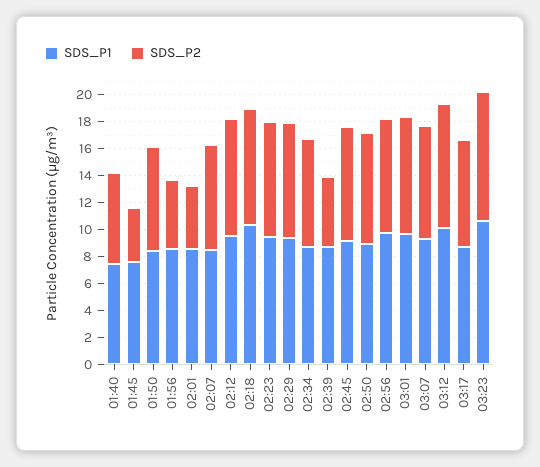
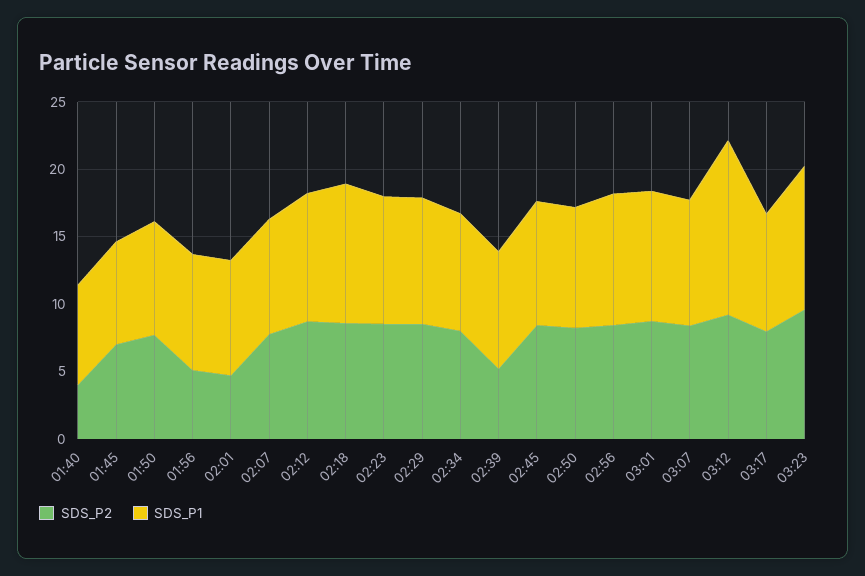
  {
    "SDS_P1": {
      "01:40": 7,
      "01:45": 8,
      "01:50": 8,
      "01:56": 9,
      "02:01": 9,
      "02:07": 9,
      "02:12": 10,
      "02:18": 10,
      "02:23": 9,
      "02:29": 9,
      "02:34": 9,
      "02:39": 9,
      "02:45": 9,
      "02:50": 9,
      "02:56": 10,
      "03:01": 10,
      "03:07": 9,
-     "03:12": 10,
+     "03:12": 13,
      "03:17": 9,
      "03:23": 11
    },
    "SDS_P2": {
-     "01:40": 7,
+     "01:40": 4,
-     "01:45": 4,
+     "01:45": 7,
      "01:50": 8,
      "01:56": 5,
      "02:01": 5,
      "02:07": 8,
      "02:12": 9,
      "02:18": 9,
      "02:23": 9,
      "02:29": 9,
      "02:34": 8,
      "02:39": 5,
      "02:45": 8,
      "02:50": 8,
      "02:56": 8,
      "03:01": 9,
      "03:07": 8,
      "03:12": 9,
      "03:17": 8,
      "03:23": 10
    }
  }

